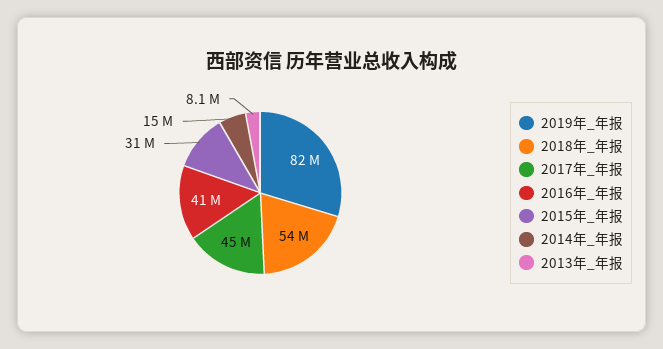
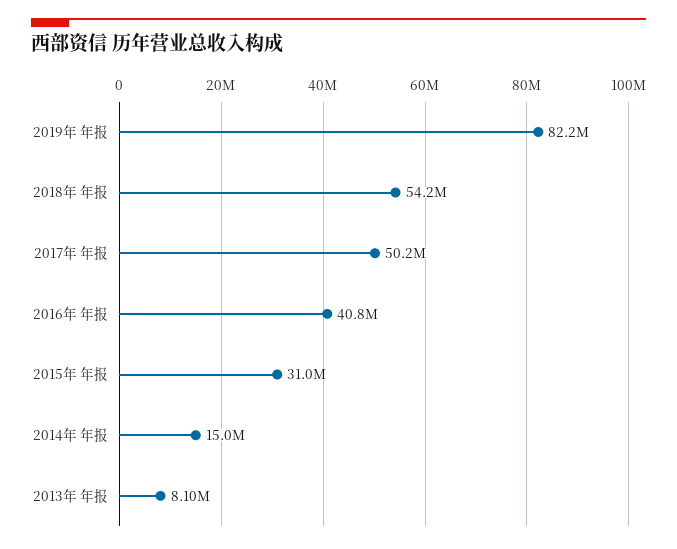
  {
    "2019年_年报": 82200000,
    "2018年_年报": 54200000,
-   "2017年_年报": 45000000,
+   "2017年_年报": 50200000,
    "2016年_年报": 40800000,
    "2015年_年报": 31000000,
    "2014年_年报": 15000000,
    "2013年_年报": 8100000
  }

